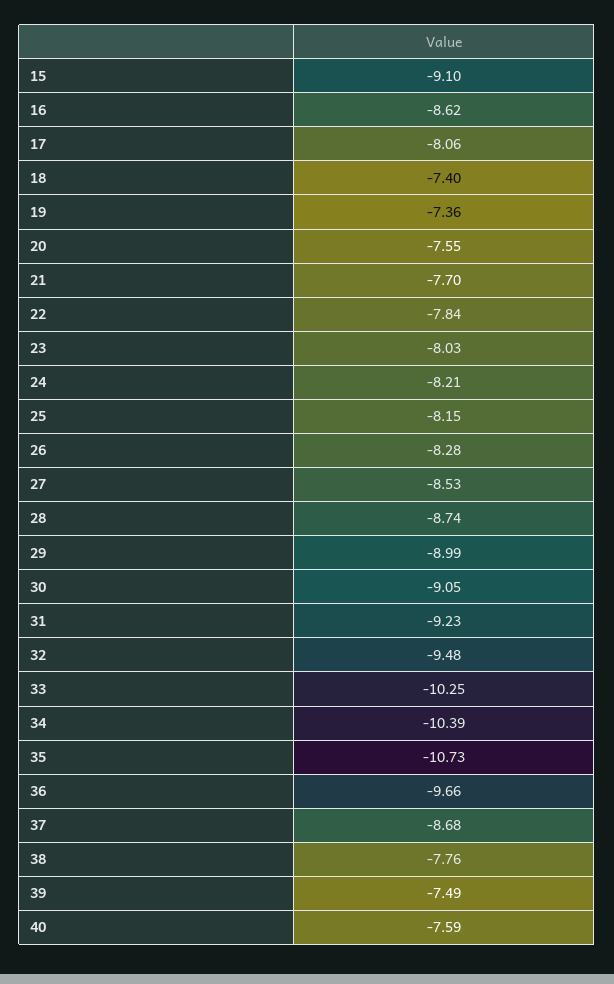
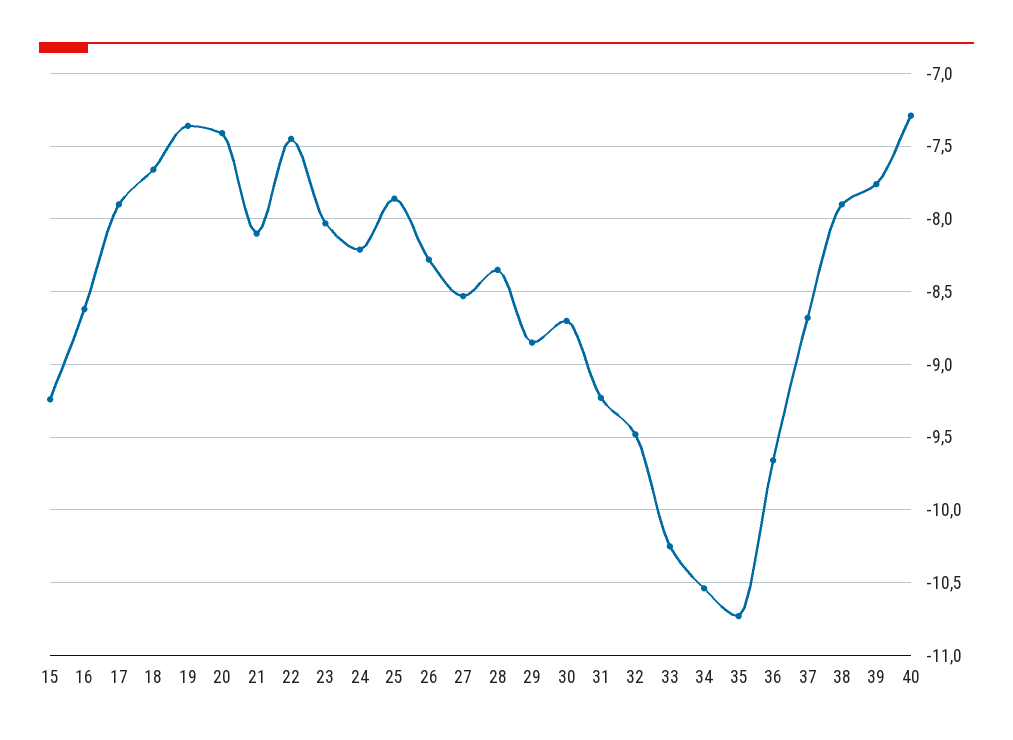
  {
-   "15": -9.1,
+   "15": -9.25,
    "16": -8.62,
-   "17": -8.06,
+   "17": -7.9,
-   "18": -7.4,
+   "18": -7.65,
    "19": -7.36,
-   "20": -7.55,
+   "20": -7.4,
-   "21": -7.7,
+   "21": -8.1,
-   "22": -7.84,
+   "22": -7.45,
    "23": -8.03,
    "24": -8.21,
-   "25": -8.15,
+   "25": -7.85,
    "26": -8.28,
    "27": -8.53,
-   "28": -8.74,
+   "28": -8.35,
-   "29": -8.99,
+   "29": -8.85,
-   "30": -9.05,
+   "30": -8.7,
    "31": -9.23,
    "32": -9.48,
    "33": -10.25,
-   "34": -10.39,
+   "34": -10.55,
    "35": -10.73,
    "36": -9.66,
    "37": -8.68,
-   "38": -7.76,
+   "38": -7.9,
-   "39": -7.49,
+   "39": -7.75,
-   "40": -7.59
+   "40": -7.3
  }

